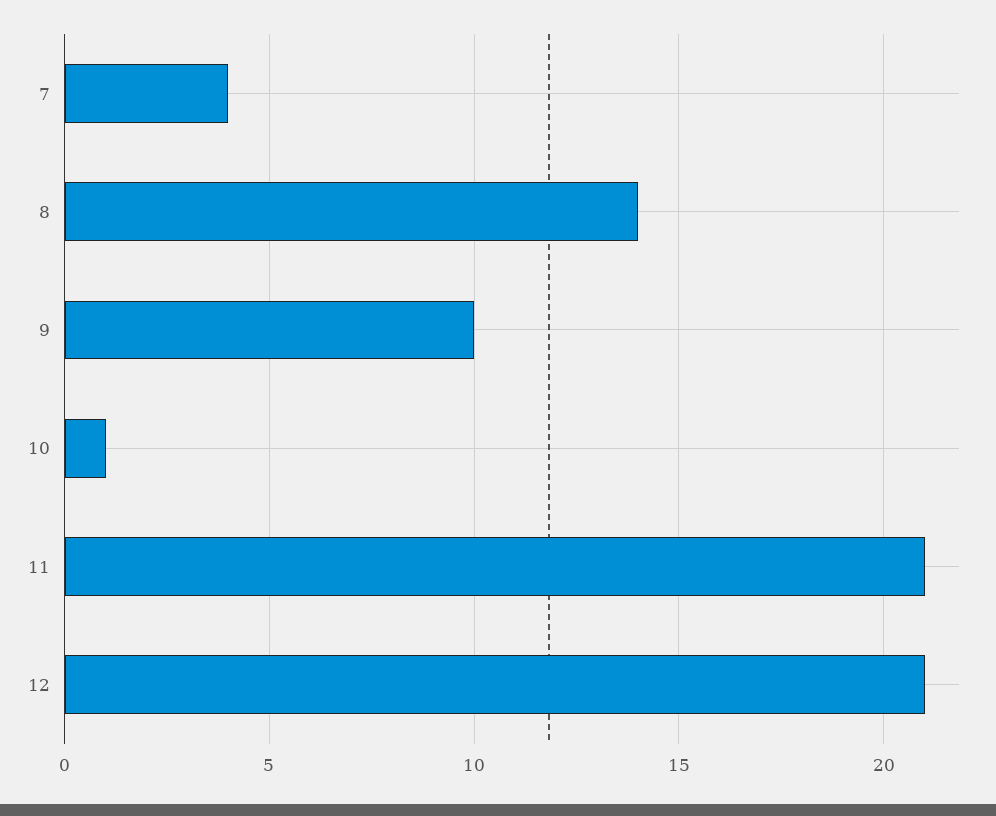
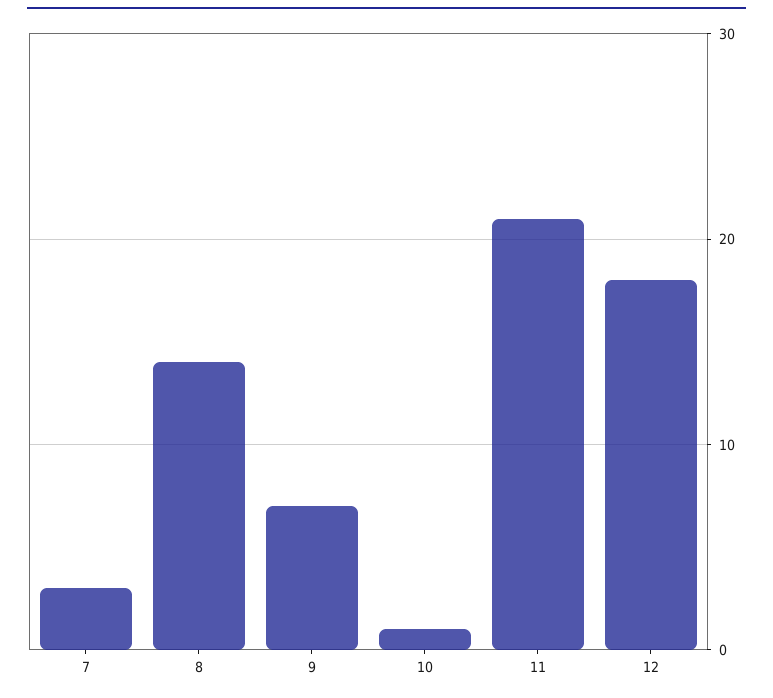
  {
-   "7": 4,
+   "7": 3,
    "8": 14,
-   "9": 10,
+   "9": 7,
    "10": 1,
    "11": 21,
-   "12": 21
+   "12": 18
  }

